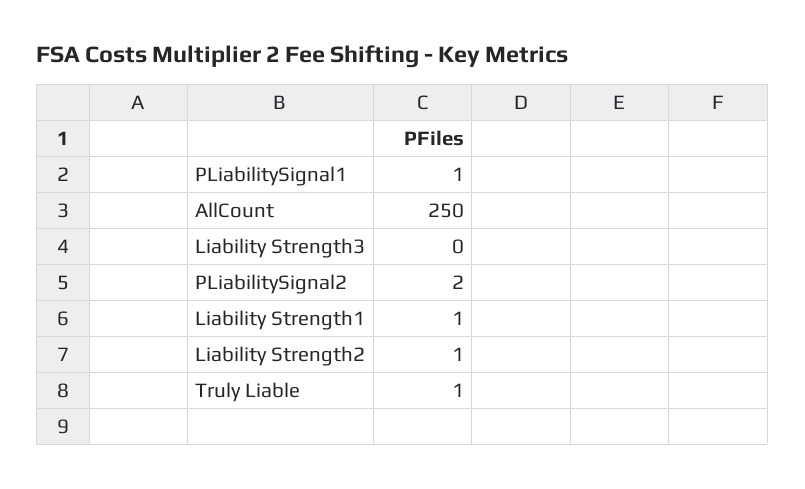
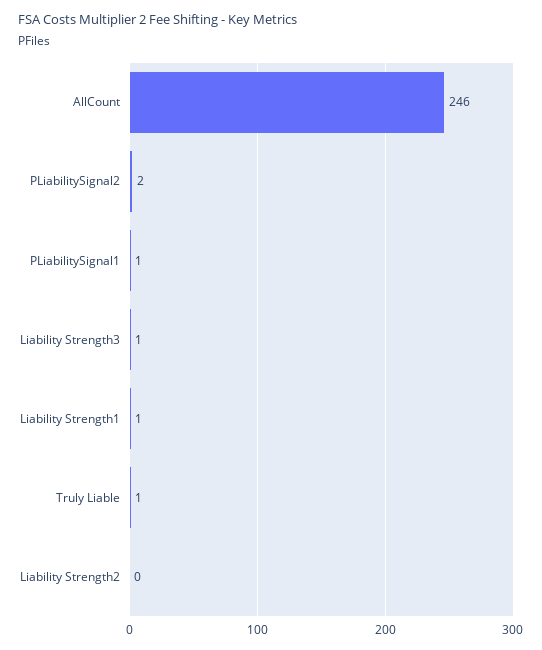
  {
    "PLiabilitySignal1": 1,
-   "AllCount": 250,
+   "AllCount": 246,
-   "Liability Strength3": 0,
+   "Liability Strength3": 1,
    "PLiabilitySignal2": 2,
    "Liability Strength1": 1,
-   "Liability Strength2": 1,
+   "Liability Strength2": 0,
    "Truly Liable": 1
  }

